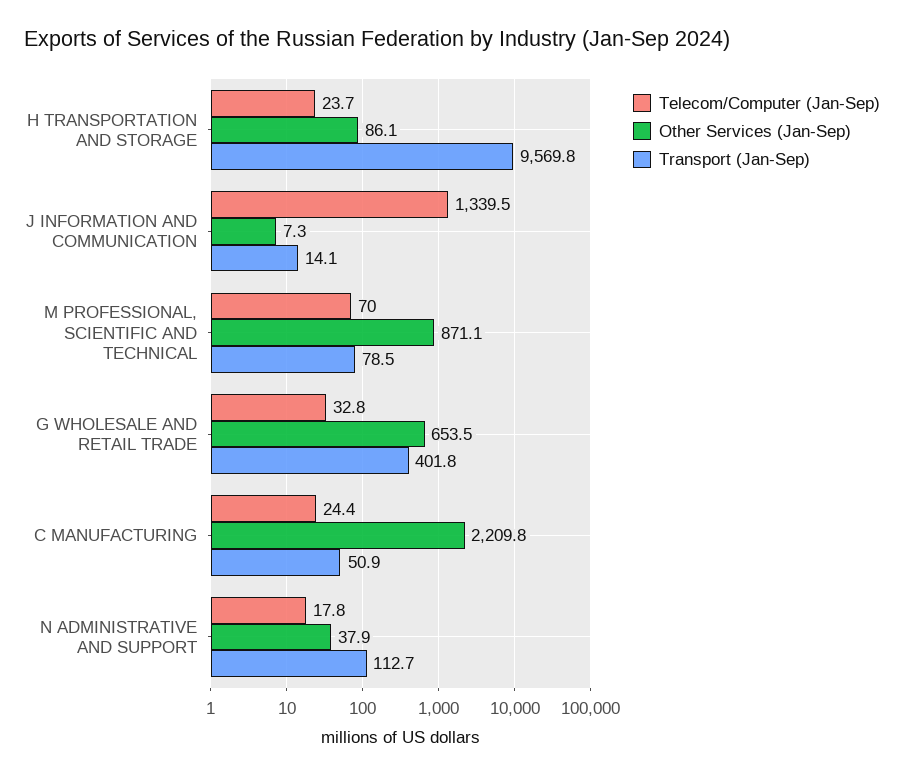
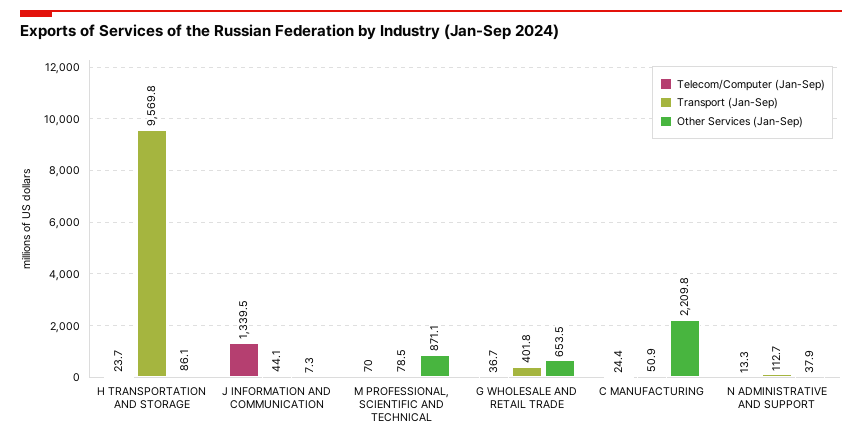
  {
    "Telecom/Computer (Jan-Sep)": {
      "H TRANSPORTATION AND STORAGE": 23.7,
      "J INFORMATION AND COMMUNICATION": 1339.5,
      "M PROFESSIONAL, SCIENTIFIC AND TECHNICAL": 70,
-     "G WHOLESALE AND RETAIL TRADE": 32.8,
+     "G WHOLESALE AND RETAIL TRADE": 36.7,
      "C MANUFACTURING": 24.4,
-     "N ADMINISTRATIVE AND SUPPORT": 17.8
+     "N ADMINISTRATIVE AND SUPPORT": 13.3
    },
    "Other Services (Jan-Sep)": {
      "H TRANSPORTATION AND STORAGE": 86.1,
      "J INFORMATION AND COMMUNICATION": 7.3,
      "M PROFESSIONAL, SCIENTIFIC AND TECHNICAL": 871.1,
      "G WHOLESALE AND RETAIL TRADE": 653.5,
      "C MANUFACTURING": 2209.8,
      "N ADMINISTRATIVE AND SUPPORT": 37.9
    },
    "Transport (Jan-Sep)": {
      "H TRANSPORTATION AND STORAGE": 9569.8,
-     "J INFORMATION AND COMMUNICATION": 14.1,
+     "J INFORMATION AND COMMUNICATION": 44.1,
      "M PROFESSIONAL, SCIENTIFIC AND TECHNICAL": 78.5,
      "G WHOLESALE AND RETAIL TRADE": 401.8,
      "C MANUFACTURING": 50.9,
      "N ADMINISTRATIVE AND SUPPORT": 112.7
    }
  }

